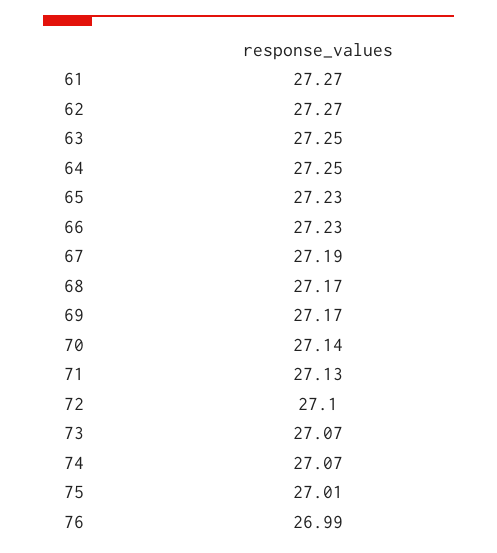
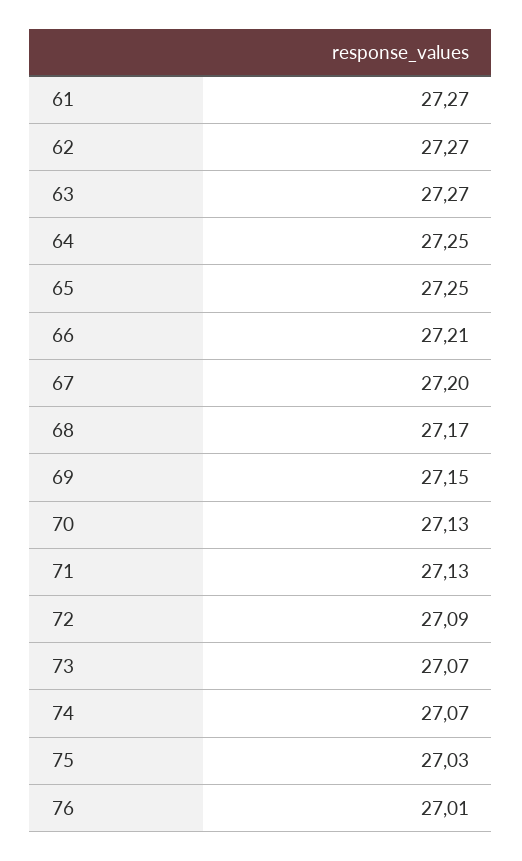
  {
    "61": 27.27,
    "62": 27.27,
-   "63": 27.25,
+   "63": 27.27,
    "64": 27.25,
-   "65": 27.23,
+   "65": 27.25,
-   "66": 27.23,
+   "66": 27.21,
-   "67": 27.19,
+   "67": 27.2,
    "68": 27.17,
-   "69": 27.17,
+   "69": 27.15,
-   "70": 27.14,
+   "70": 27.13,
    "71": 27.13,
-   "72": 27.1,
+   "72": 27.09,
    "73": 27.07,
    "74": 27.07,
-   "75": 27.01,
+   "75": 27.03,
-   "76": 26.99
+   "76": 27.01
  }

